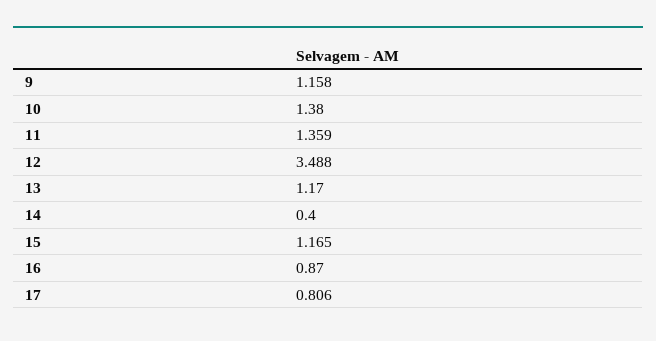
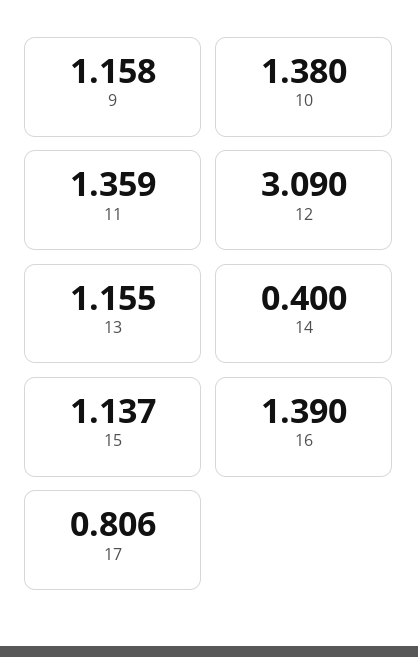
  {
    "9": 1.158,
    "10": 1.38,
    "11": 1.359,
-   "12": 3.488,
+   "12": 3.09,
-   "13": 1.17,
+   "13": 1.155,
    "14": 0.4,
-   "15": 1.165,
+   "15": 1.137,
-   "16": 0.87,
+   "16": 1.39,
    "17": 0.806
  }

